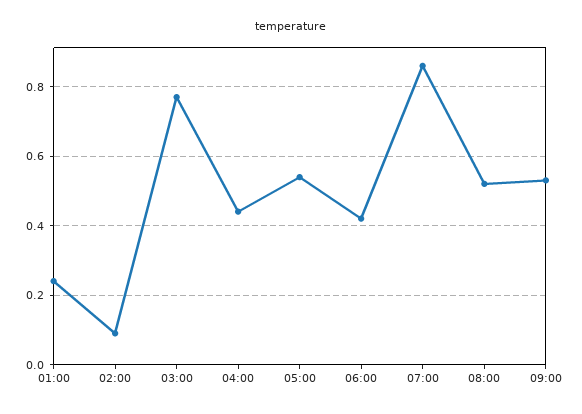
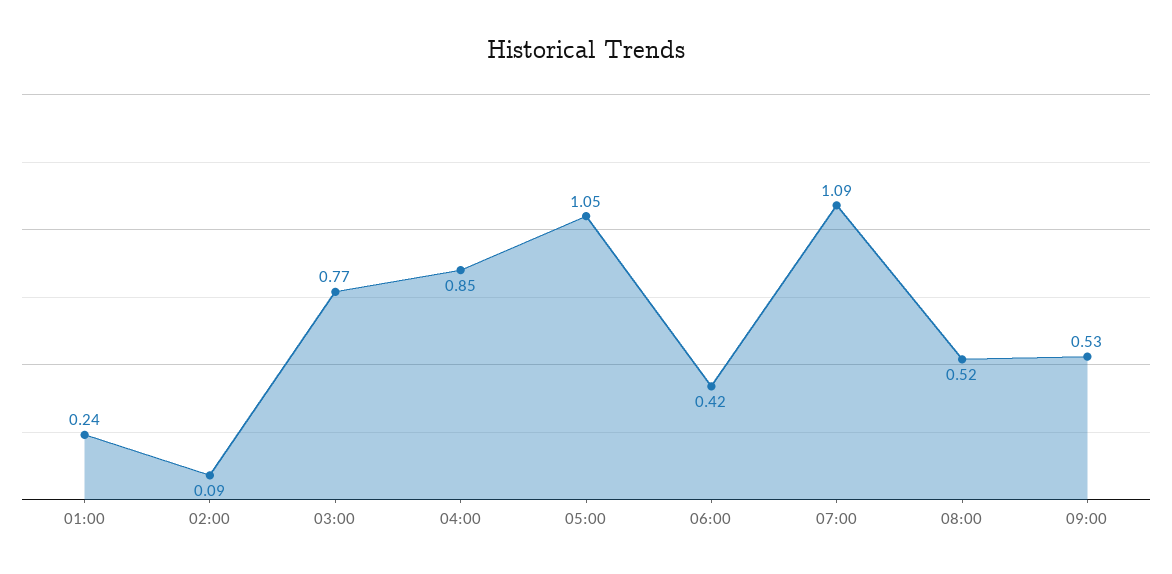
  {
    "01:00": 0.24,
    "02:00": 0.09,
    "03:00": 0.77,
-   "04:00": 0.45,
+   "04:00": 0.85,
-   "05:00": 0.55,
+   "05:00": 1.05,
    "06:00": 0.42,
-   "07:00": 0.85,
+   "07:00": 1.09,
    "08:00": 0.52,
    "09:00": 0.53
  }

